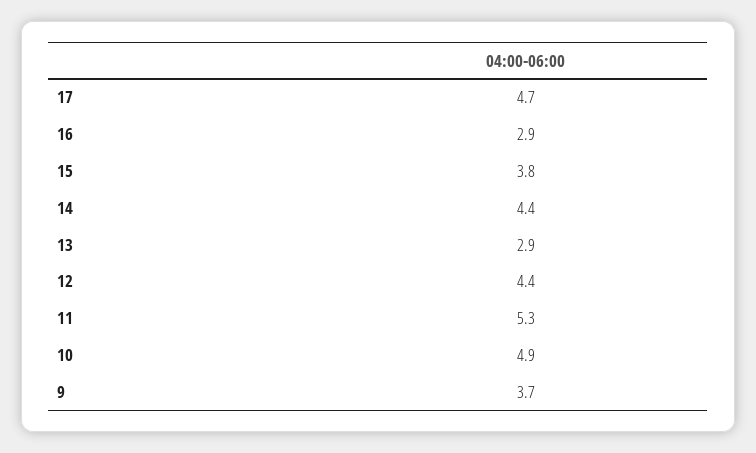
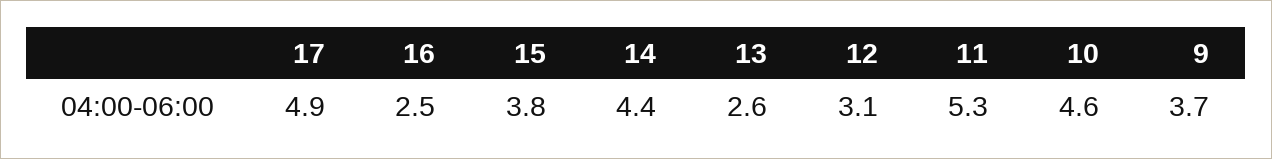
  {
-   "17": 4.7,
+   "17": 4.9,
-   "16": 2.9,
+   "16": 2.5,
    "15": 3.8,
    "14": 4.4,
-   "13": 2.9,
+   "13": 2.6,
-   "12": 4.4,
+   "12": 3.1,
    "11": 5.3,
-   "10": 4.9,
+   "10": 4.6,
    "9": 3.7
  }

